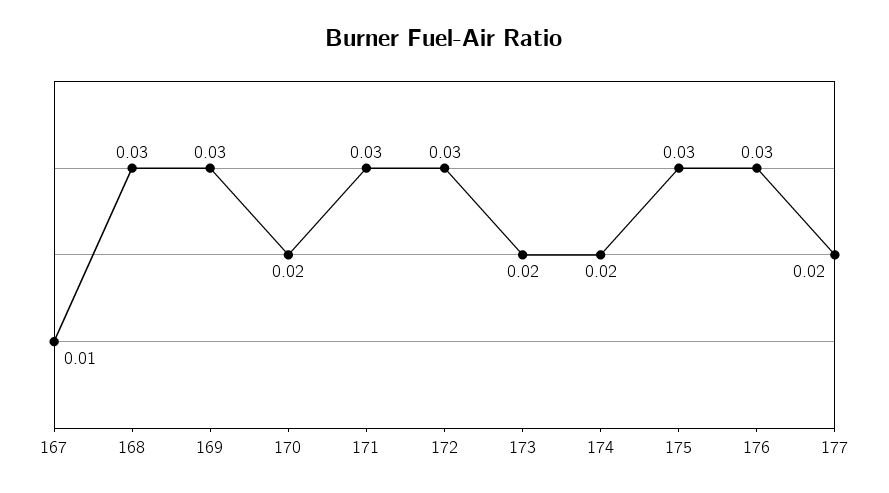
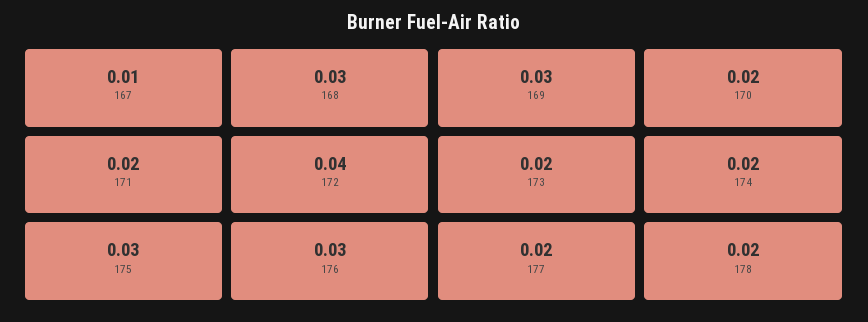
  {
    "167": 0.01,
    "168": 0.03,
    "169": 0.03,
    "170": 0.02,
-   "171": 0.03,
+   "171": 0.02,
-   "172": 0.03,
+   "172": 0.04,
    "173": 0.02,
    "174": 0.02,
    "175": 0.03,
    "176": 0.03,
-   "177": 0.02
+   "177": 0.02,
+   "178": 0.02
  }

